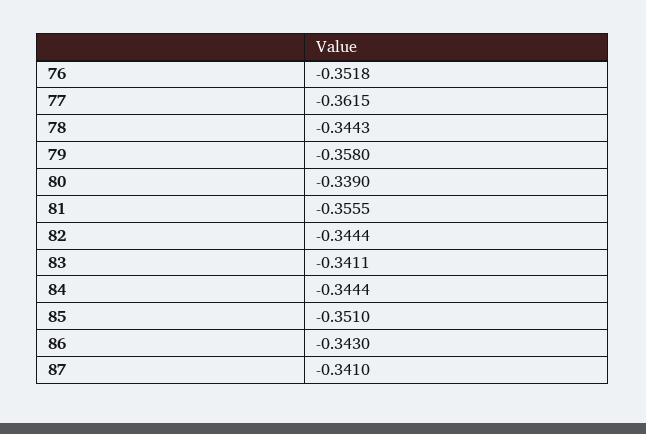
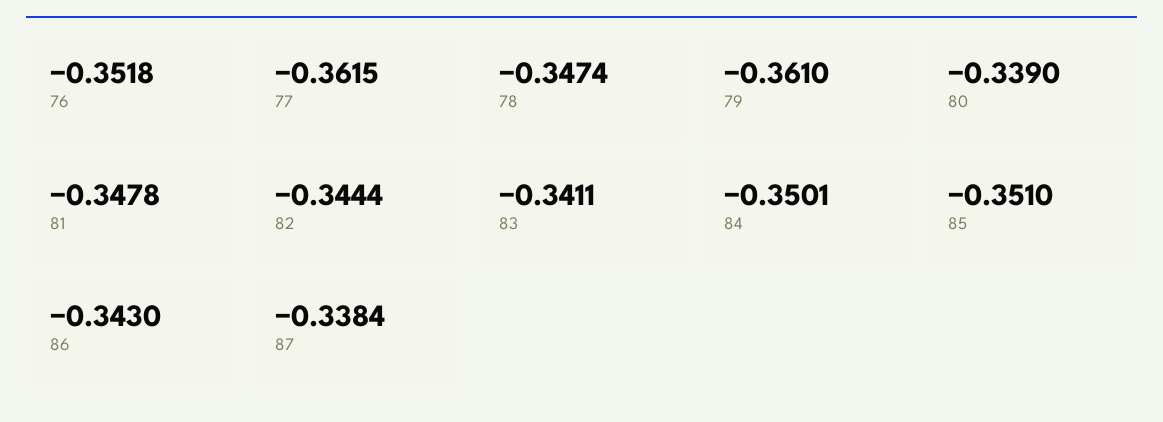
  {
    "76": -0.3518,
    "77": -0.3615,
-   "78": -0.3443,
+   "78": -0.3474,
-   "79": -0.358,
+   "79": -0.361,
    "80": -0.339,
-   "81": -0.3555,
+   "81": -0.3478,
    "82": -0.3444,
    "83": -0.3411,
-   "84": -0.3444,
+   "84": -0.3501,
    "85": -0.351,
    "86": -0.343,
-   "87": -0.341
+   "87": -0.3384
  }

